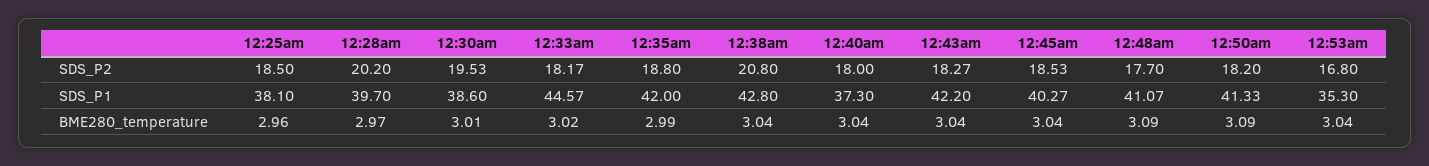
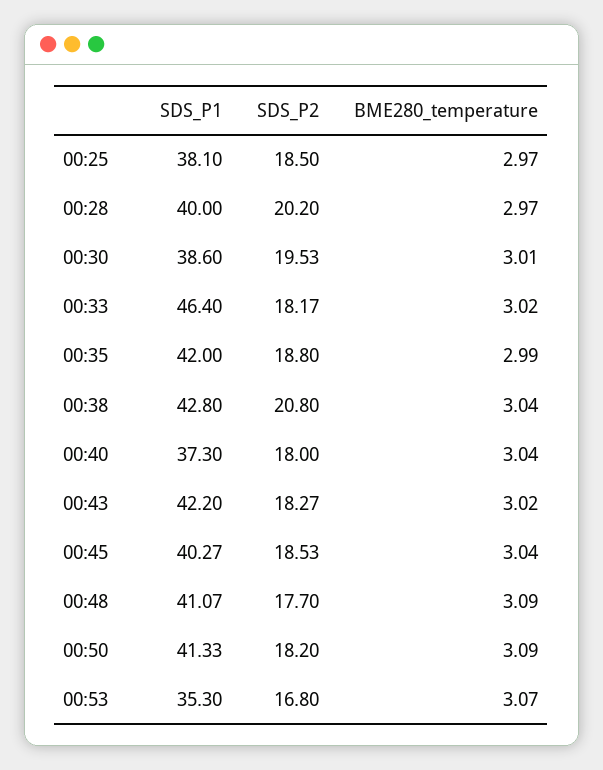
  {
    "12:25am": {
      "SDS_P2": 18.5,
      "SDS_P1": 38.1,
-     "BME280_temperature": 2.96
+     "BME280_temperature": 2.97
    },
    "12:28am": {
      "SDS_P2": 20.2,
-     "SDS_P1": 39.7,
+     "SDS_P1": 40,
      "BME280_temperature": 2.97
    },
    "12:30am": {
      "SDS_P2": 19.53,
      "SDS_P1": 38.6,
      "BME280_temperature": 3.01
    },
    "12:33am": {
      "SDS_P2": 18.17,
-     "SDS_P1": 44.57,
+     "SDS_P1": 46.4,
      "BME280_temperature": 3.02
    },
    "12:35am": {
      "SDS_P2": 18.8,
      "SDS_P1": 42,
      "BME280_temperature": 2.99
    },
    "12:38am": {
      "SDS_P2": 20.8,
      "SDS_P1": 42.8,
      "BME280_temperature": 3.04
    },
    "12:40am": {
      "SDS_P2": 18,
      "SDS_P1": 37.3,
      "BME280_temperature": 3.04
    },
    "12:43am": {
      "SDS_P2": 18.27,
      "SDS_P1": 42.2,
-     "BME280_temperature": 3.04
+     "BME280_temperature": 3.02
    },
    "12:45am": {
      "SDS_P2": 18.53,
      "SDS_P1": 40.27,
      "BME280_temperature": 3.04
    },
    "12:48am": {
      "SDS_P2": 17.7,
      "SDS_P1": 41.07,
      "BME280_temperature": 3.09
    },
    "12:50am": {
      "SDS_P2": 18.2,
      "SDS_P1": 41.33,
      "BME280_temperature": 3.09
    },
    "12:53am": {
      "SDS_P2": 16.8,
      "SDS_P1": 35.3,
-     "BME280_temperature": 3.04
+     "BME280_temperature": 3.07
    }
  }

